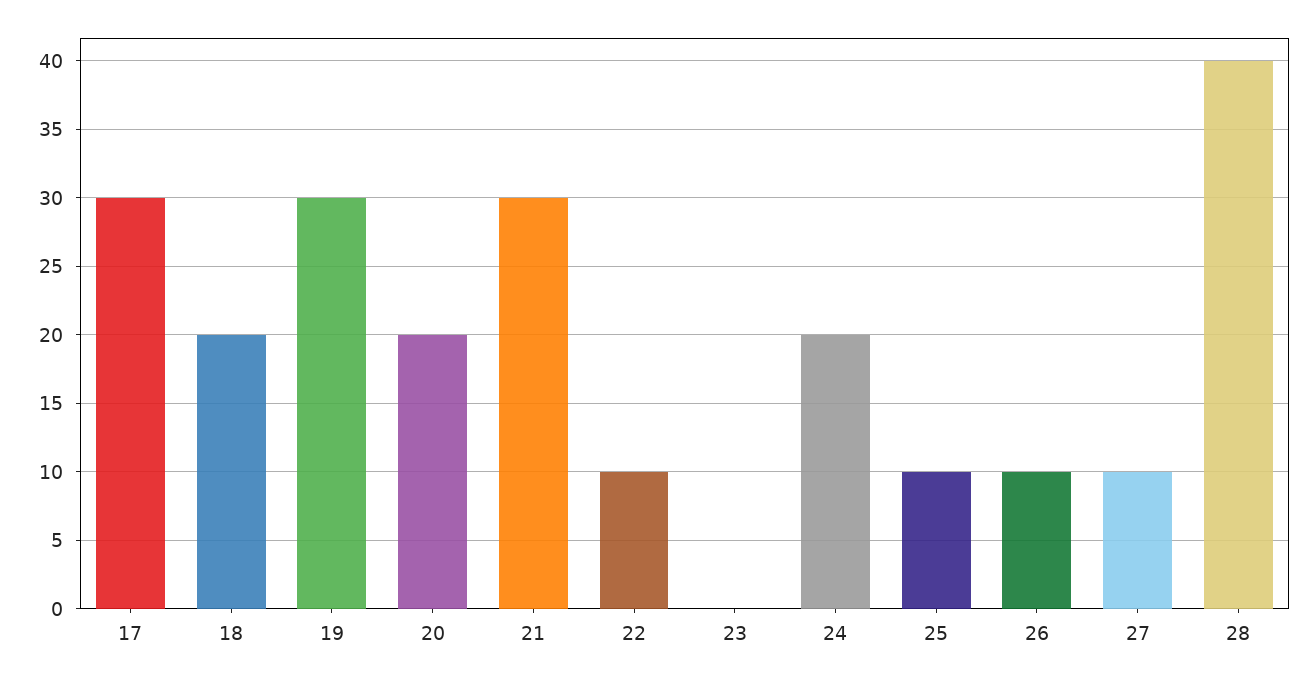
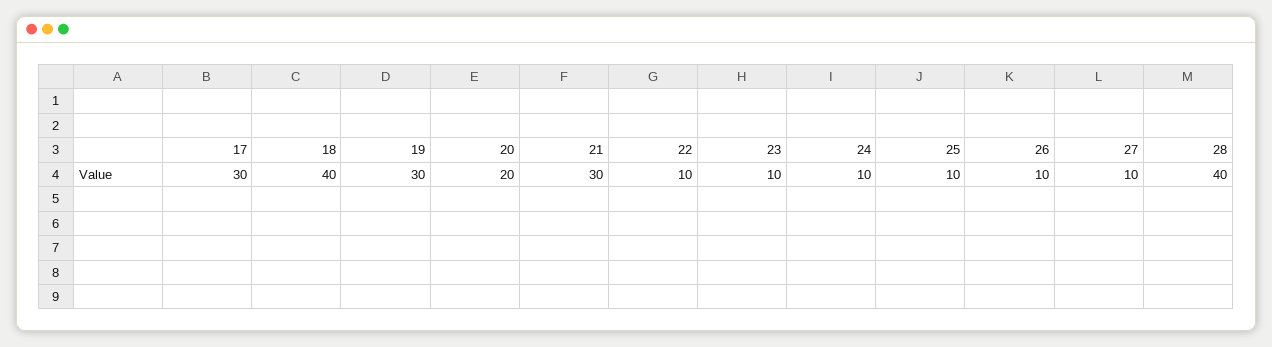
  {
    "17": 30,
-   "18": 20,
+   "18": 40,
    "19": 30,
    "20": 20,
    "21": 30,
    "22": 10,
-   "23": 0,
+   "23": 10,
-   "24": 20,
+   "24": 10,
    "25": 10,
    "26": 10,
    "27": 10,
    "28": 40
  }

